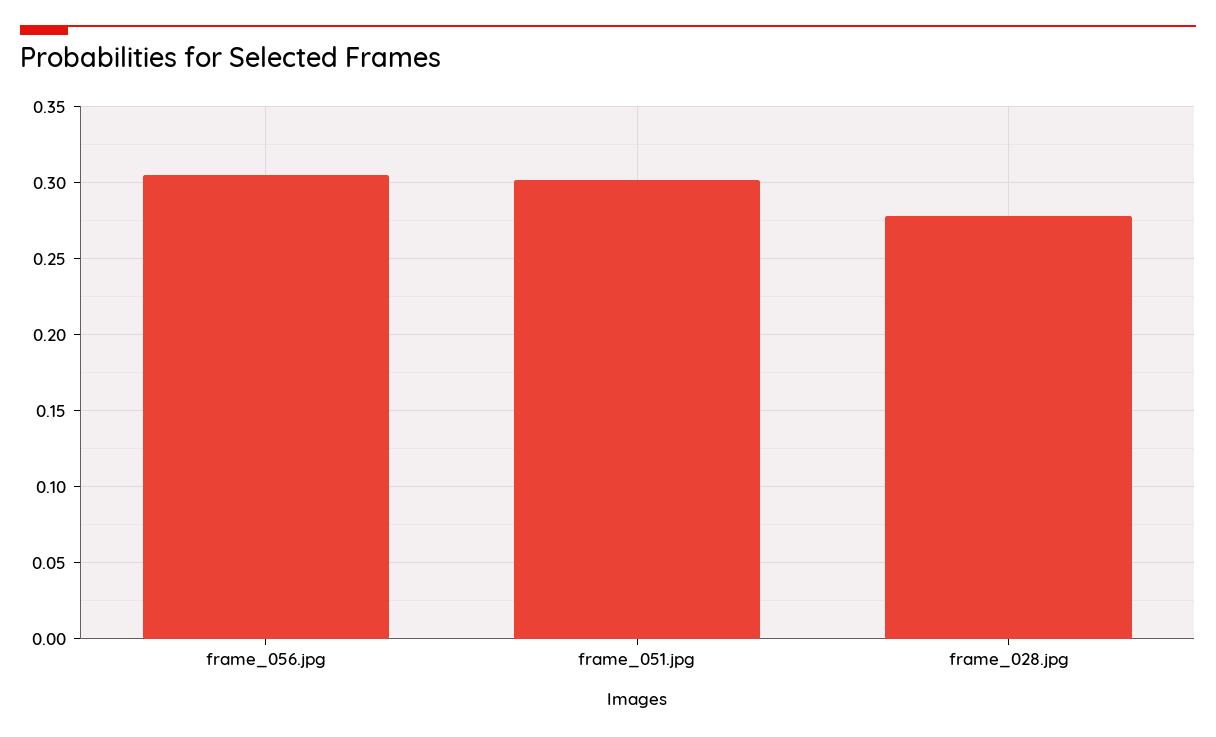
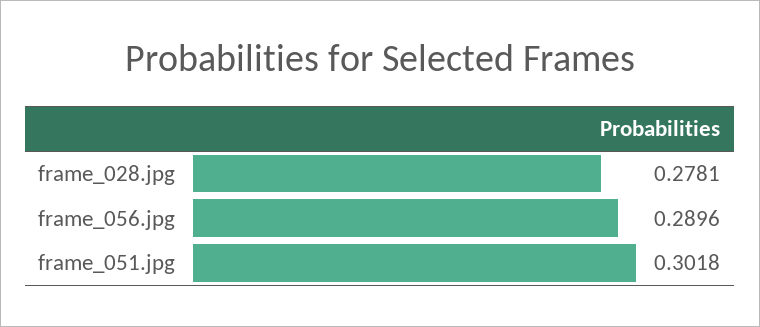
  {
-   "frame_056.jpg": 0.305,
+   "frame_056.jpg": 0.2896,
    "frame_051.jpg": 0.3018,
    "frame_028.jpg": 0.2781
  }

